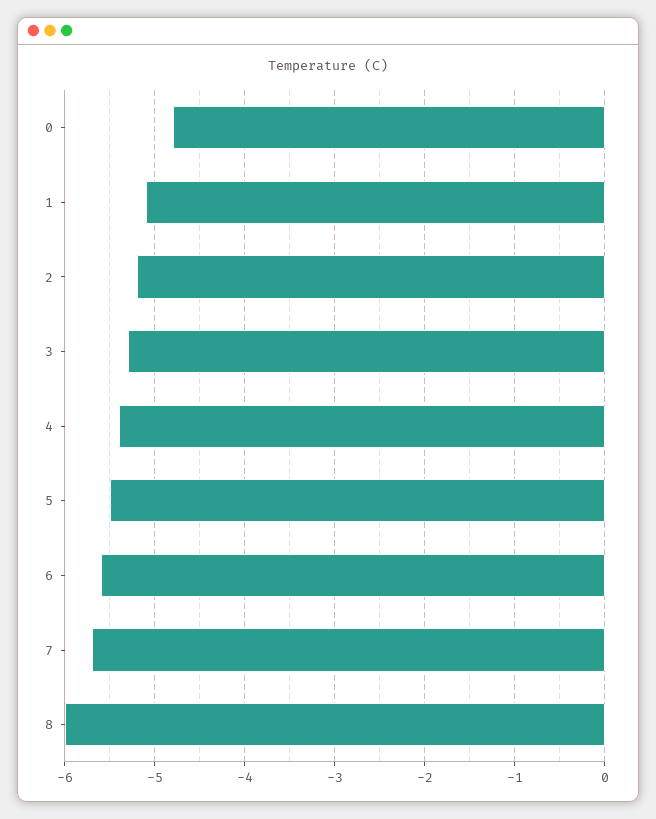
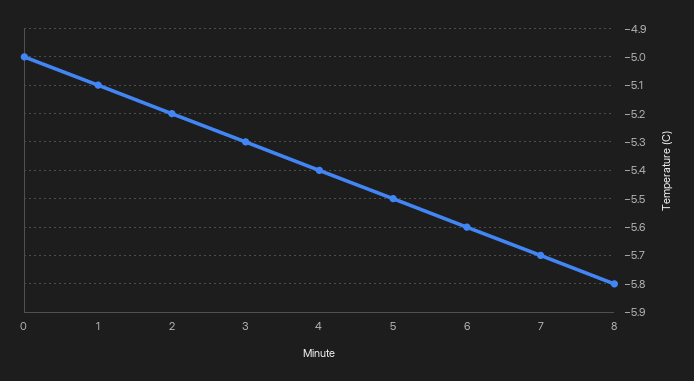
  {
-   "0": -4.8,
+   "0": -5,
    "1": -5.1,
    "2": -5.2,
    "3": -5.3,
    "4": -5.4,
    "5": -5.5,
    "6": -5.6,
    "7": -5.7,
-   "8": -6
+   "8": -5.8
  }

